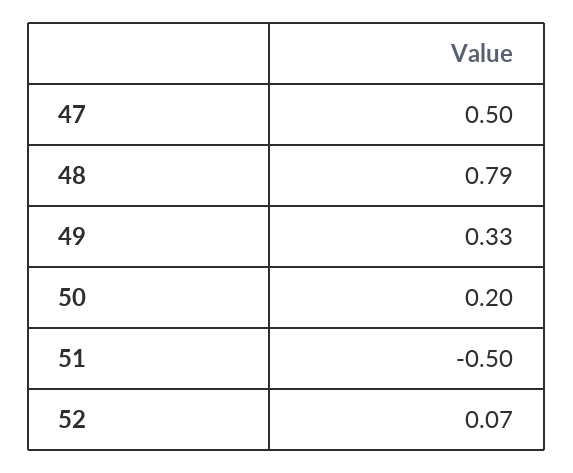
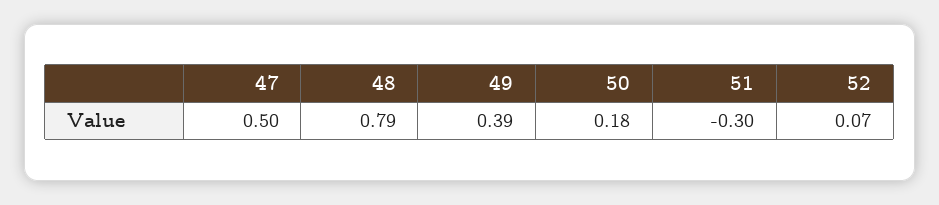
  {
    "47": 0.5,
    "48": 0.79,
-   "49": 0.33,
+   "49": 0.39,
-   "50": 0.2,
+   "50": 0.18,
-   "51": -0.5,
+   "51": -0.3,
    "52": 0.07
  }

